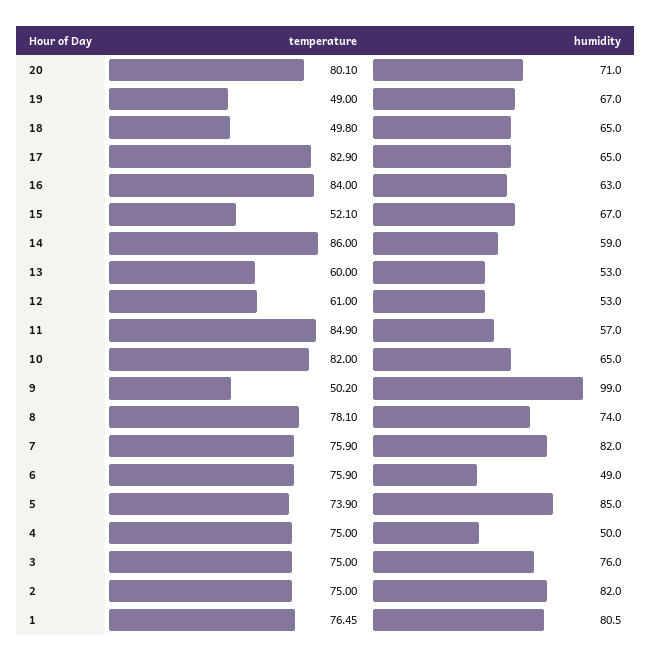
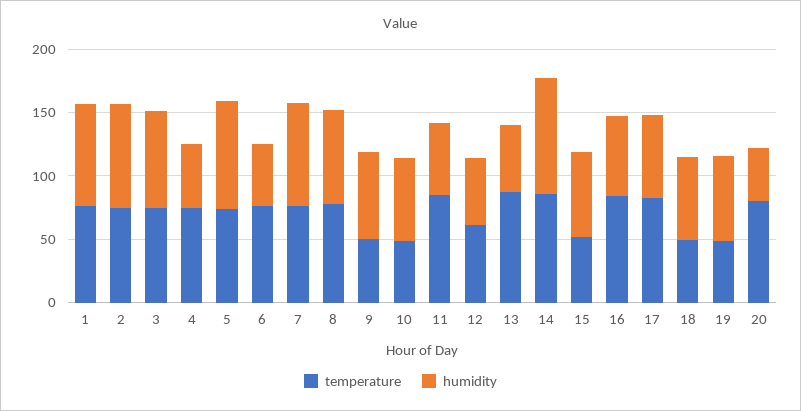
  {
    "temperature": {
      "20": 80.1,
      "19": 49,
      "18": 49.8,
      "17": 82.9,
      "16": 84,
      "15": 52.1,
      "14": 86,
-     "13": 60,
+     "13": 90,
      "12": 61,
      "11": 84.9,
-     "10": 82,
+     "10": 50,
      "9": 50.2,
      "8": 78.1,
      "7": 75.9,
      "6": 75.9,
      "5": 73.9,
      "4": 75,
      "3": 75,
      "2": 75,
      "1": 76.45
    },
    "humidity": {
-     "20": 71,
+     "20": 40,
      "19": 67,
      "18": 65,
      "17": 65,
      "16": 63,
      "15": 67,
-     "14": 59,
+     "14": 90,
      "13": 53,
      "12": 53,
      "11": 57,
      "10": 65,
-     "9": 99,
+     "9": 70,
      "8": 74,
      "7": 82,
      "6": 49,
      "5": 85,
      "4": 50,
      "3": 76,
      "2": 82,
      "1": 80.5
    }
  }

